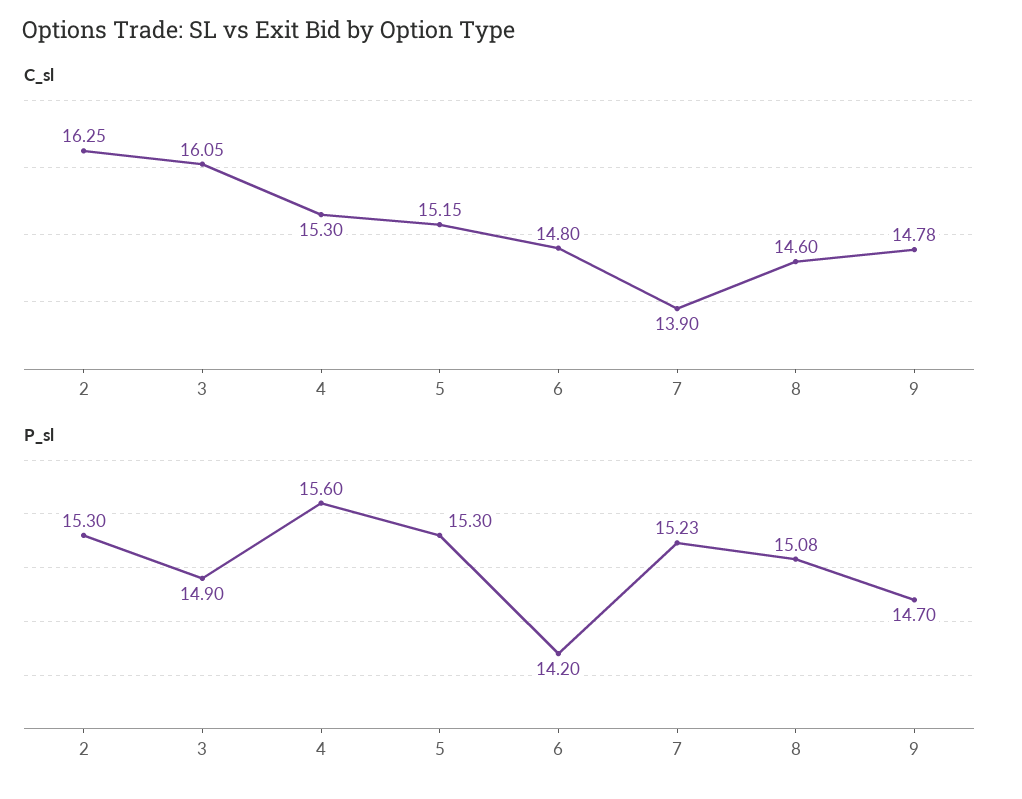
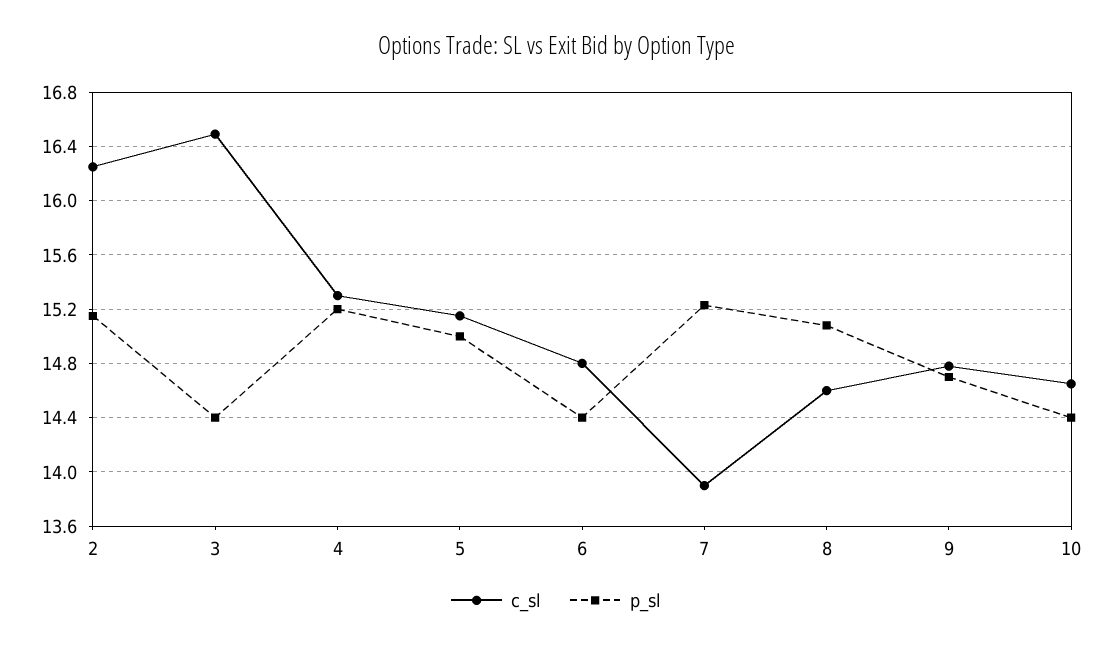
  {
    "C_sl": {
      "2": 16.25,
-     "3": 16.05,
+     "3": 16.5,
      "4": 15.3,
      "5": 15.15,
      "6": 14.8,
      "7": 13.9,
      "8": 14.6,
-     "9": 14.78
+     "9": 14.78,
+     "10": 14.65
    },
    "P_sl": {
-     "2": 15.3,
+     "2": 15.15,
-     "3": 14.9,
+     "3": 14.4,
-     "4": 15.6,
+     "4": 15.2,
-     "5": 15.3,
+     "5": 15,
-     "6": 14.2,
+     "6": 14.4,
      "7": 15.23,
      "8": 15.08,
-     "9": 14.7
+     "9": 14.7,
+     "10": 14.4
    }
  }

